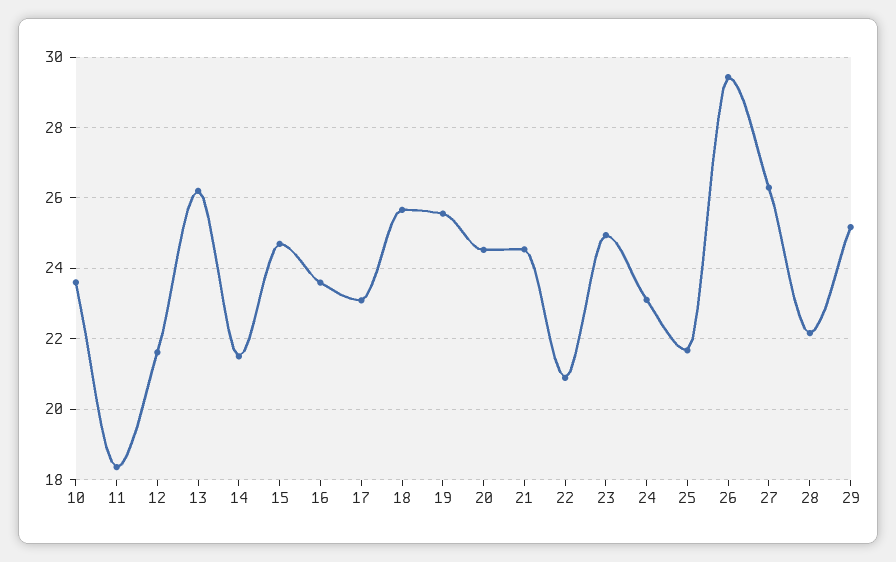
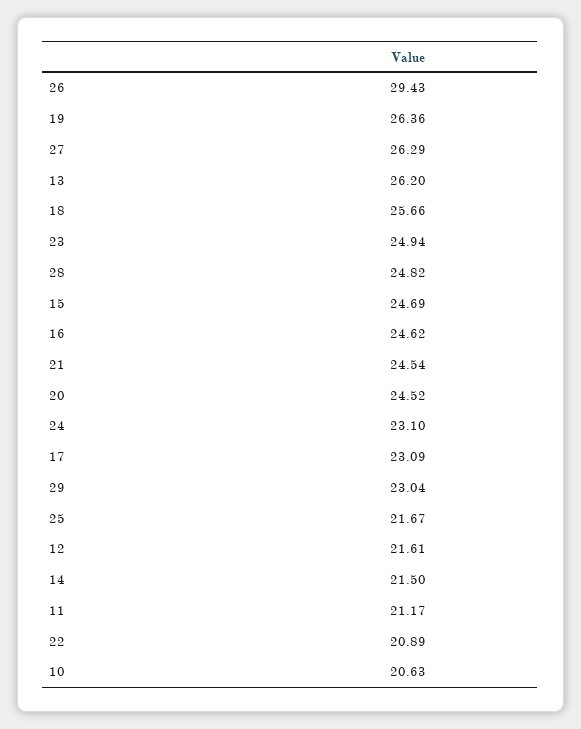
  {
-   "10": 23.6,
+   "10": 20.63,
-   "11": 18.4,
+   "11": 21.17,
    "12": 21.61,
    "13": 26.2,
    "14": 21.5,
    "15": 24.69,
-   "16": 23.6,
+   "16": 24.62,
    "17": 23.09,
    "18": 25.66,
-   "19": 25.6,
+   "19": 26.36,
    "20": 24.52,
    "21": 24.54,
    "22": 20.89,
    "23": 24.94,
    "24": 23.1,
    "25": 21.67,
    "26": 29.43,
    "27": 26.29,
-   "28": 22.2,
+   "28": 24.82,
-   "29": 25.2
+   "29": 23.04
  }

